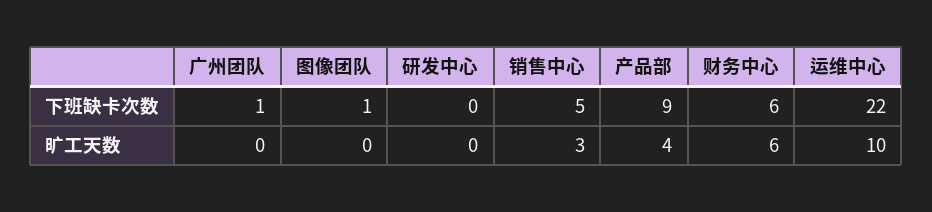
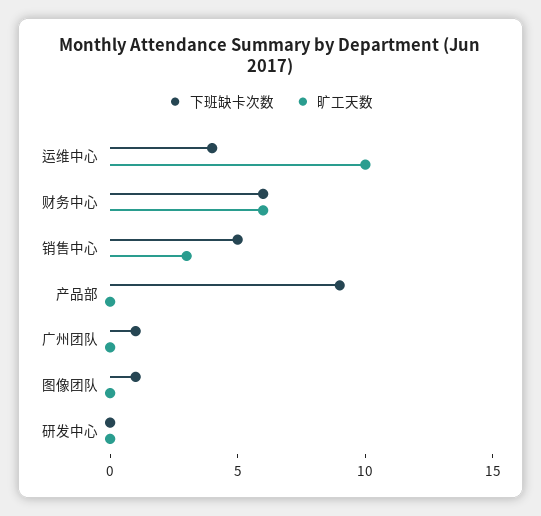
  {
    "下班缺卡次数": {
      "广州团队": 1,
      "图像团队": 1,
      "研发中心": 0,
      "销售中心": 5,
      "产品部": 9,
      "财务中心": 6,
-     "运维中心": 22
+     "运维中心": 4
    },
    "旷工天数": {
      "广州团队": 0,
      "图像团队": 0,
      "研发中心": 0,
      "销售中心": 3,
-     "产品部": 4,
+     "产品部": 0,
      "财务中心": 6,
      "运维中心": 10
    }
  }

